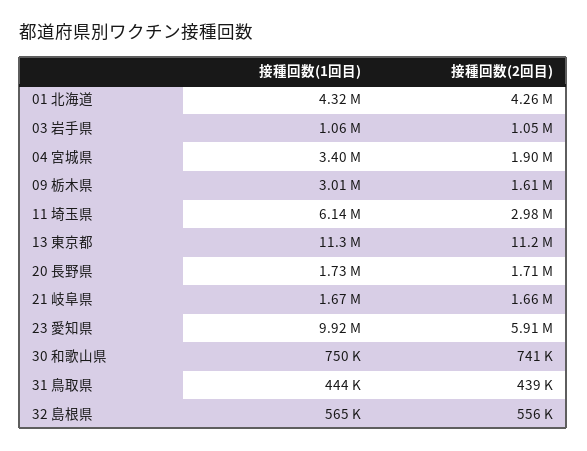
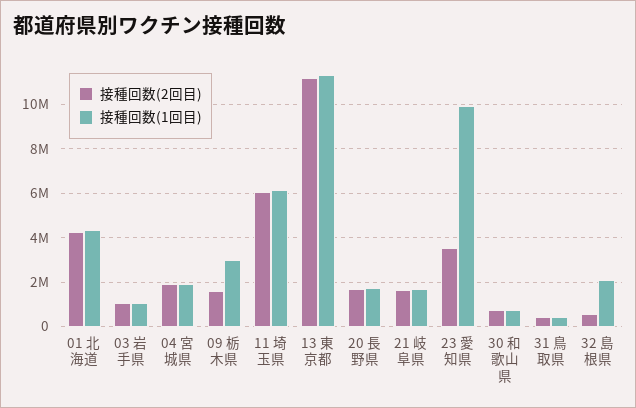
  {
    "接種回数(1回目)": {
      "01 北海道": 4320000,
      "03 岩手県": 1060000,
-     "04 宮城県": 3400000,
+     "04 宮城県": 2000000,
      "09 栃木県": 3010000,
      "11 埼玉県": 6140000,
      "13 東京都": 11300000,
      "20 長野県": 1730000,
      "21 岐阜県": 1670000,
      "23 愛知県": 9920000,
      "30 和歌山県": 750000,
      "31 鳥取県": 444000,
-     "32 島根県": 565000
+     "32 島根県": 2000000
    },
    "接種回数(2回目)": {
      "01 北海道": 4260000,
      "03 岩手県": 1050000,
      "04 宮城県": 1900000,
      "09 栃木県": 1610000,
-     "11 埼玉県": 2980000,
+     "11 埼玉県": 6000000,
      "13 東京都": 11200000,
      "20 長野県": 1710000,
      "21 岐阜県": 1660000,
-     "23 愛知県": 5910000,
+     "23 愛知県": 3500000,
      "30 和歌山県": 741000,
      "31 鳥取県": 439000,
      "32 島根県": 556000
    }
  }

